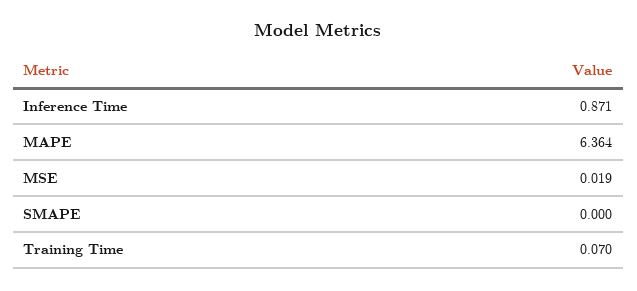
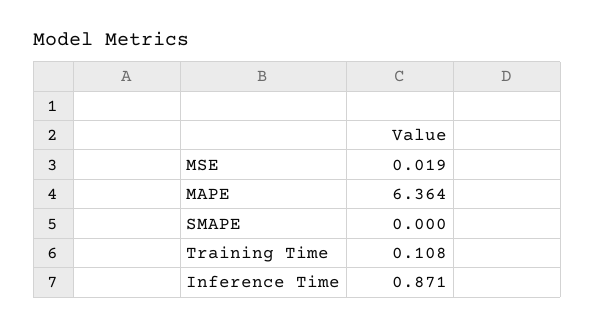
  {
    "Inference Time": 0.871,
    "MAPE": 6.364,
    "MSE": 0.019,
    "SMAPE": 0,
-   "Training Time": 0.07
+   "Training Time": 0.108
  }

